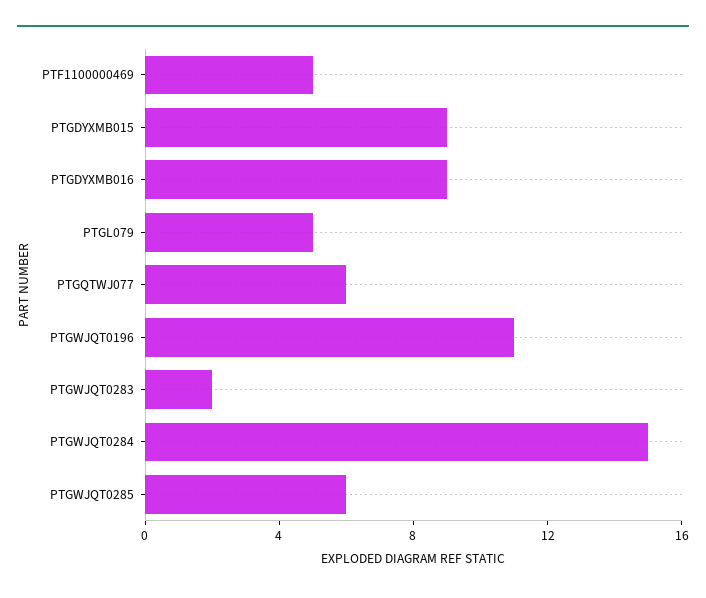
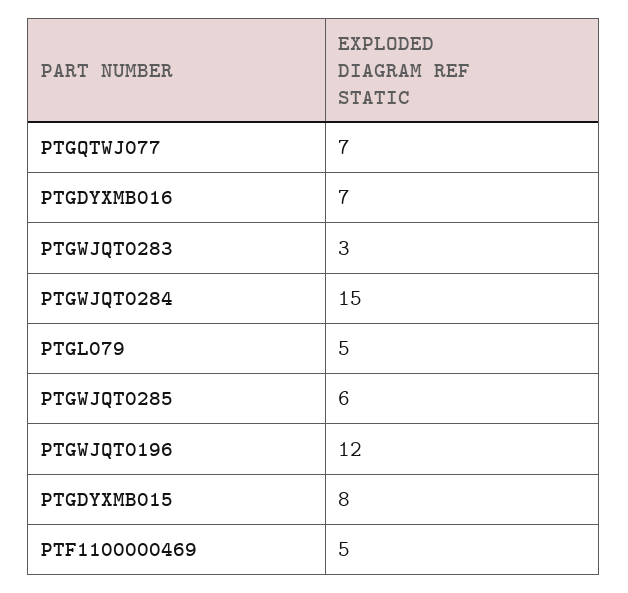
  {
    "PTF1100000469": 5,
-   "PTGDYXMB015": 9,
+   "PTGDYXMB015": 8,
-   "PTGDYXMB016": 9,
+   "PTGDYXMB016": 7,
    "PTGL079": 5,
-   "PTGQTWJ077": 6,
+   "PTGQTWJ077": 7,
-   "PTGWJQT0196": 11,
+   "PTGWJQT0196": 12,
-   "PTGWJQT0283": 2,
+   "PTGWJQT0283": 3,
    "PTGWJQT0284": 15,
    "PTGWJQT0285": 6
  }

